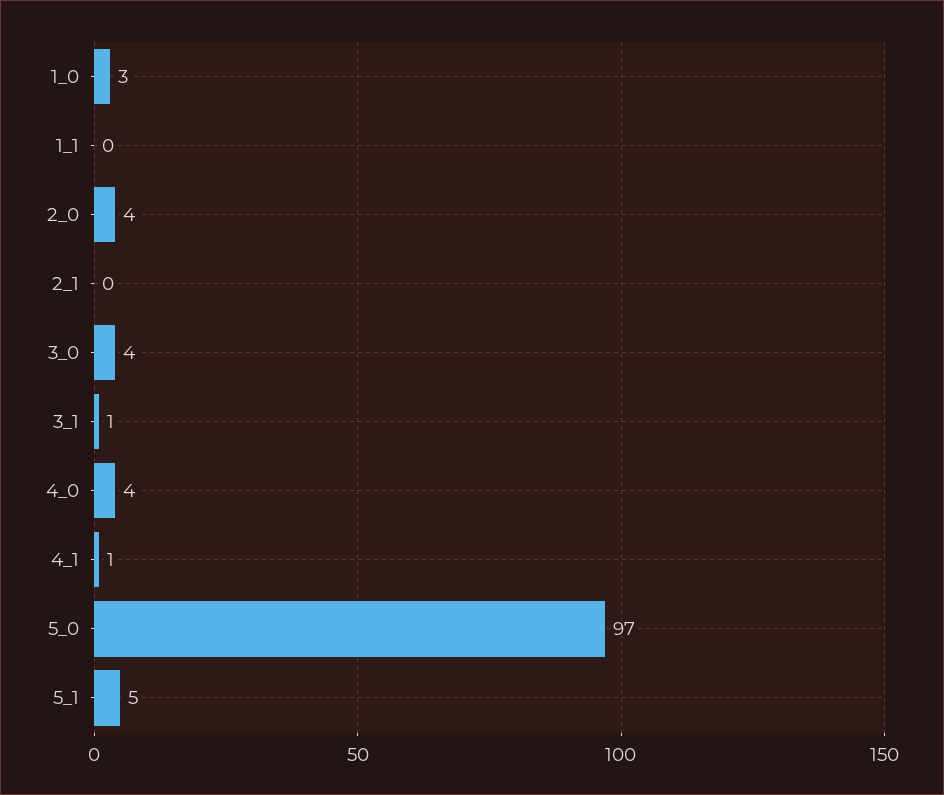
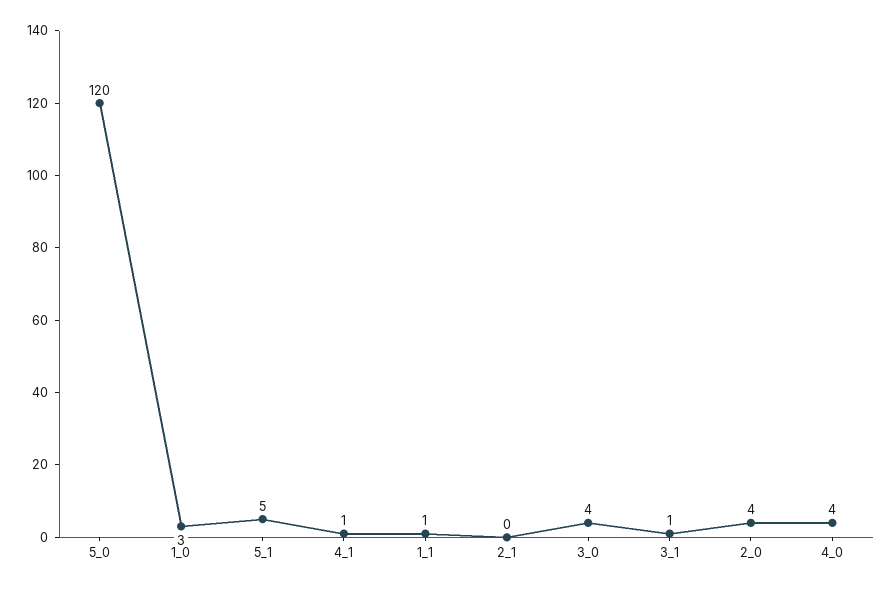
  {
    "1_0": 3,
-   "1_1": 0,
+   "1_1": 1,
    "2_0": 4,
    "2_1": 0,
    "3_0": 4,
    "3_1": 1,
    "4_0": 4,
    "4_1": 1,
-   "5_0": 97,
+   "5_0": 120,
    "5_1": 5
  }

